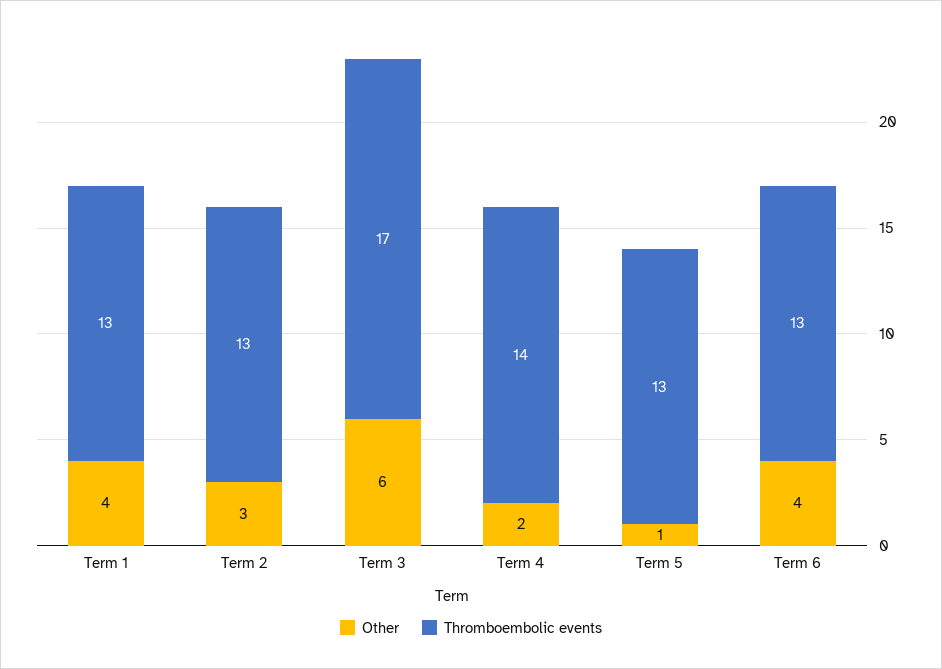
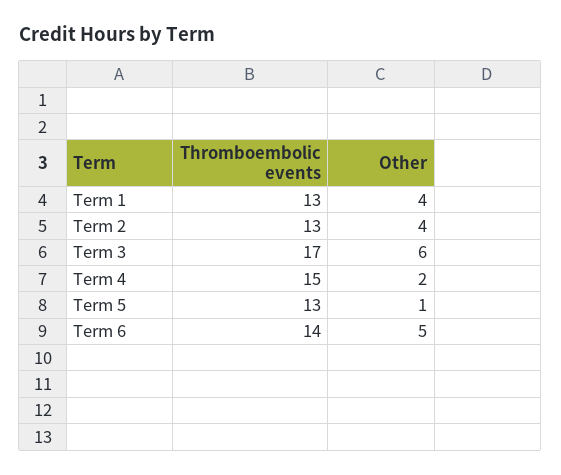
  {
    "Other": {
      "Term 1": 4,
-     "Term 2": 3,
+     "Term 2": 4,
      "Term 3": 6,
      "Term 4": 2,
      "Term 5": 1,
-     "Term 6": 4
+     "Term 6": 5
    },
    "Thromboembolic events": {
      "Term 1": 13,
      "Term 2": 13,
      "Term 3": 17,
-     "Term 4": 14,
+     "Term 4": 15,
      "Term 5": 13,
-     "Term 6": 13
+     "Term 6": 14
    }
  }

